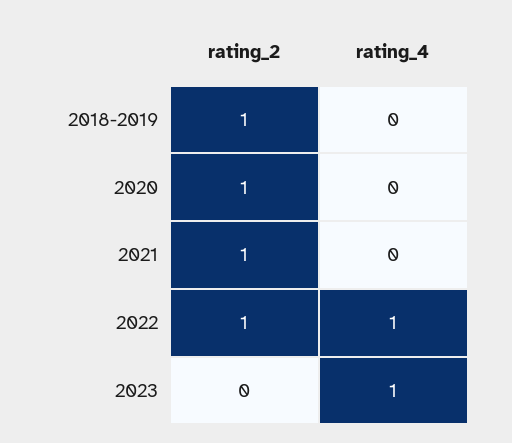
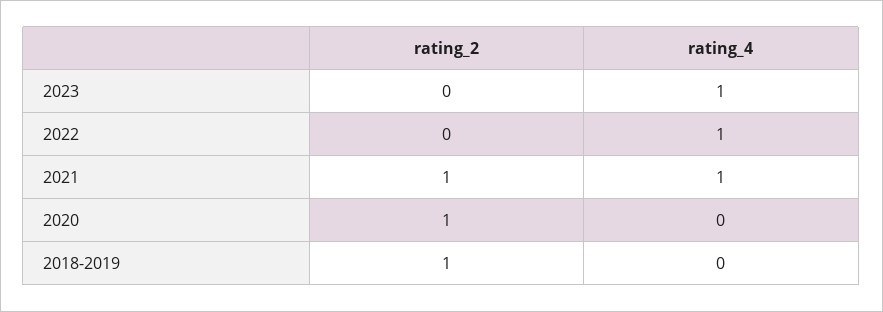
  {
    "rating_2": {
      "2018-2019": 1,
      "2020": 1,
      "2021": 1,
-     "2022": 1,
+     "2022": 0,
      "2023": 0
    },
    "rating_4": {
      "2018-2019": 0,
      "2020": 0,
-     "2021": 0,
+     "2021": 1,
      "2022": 1,
      "2023": 1
    }
  }

